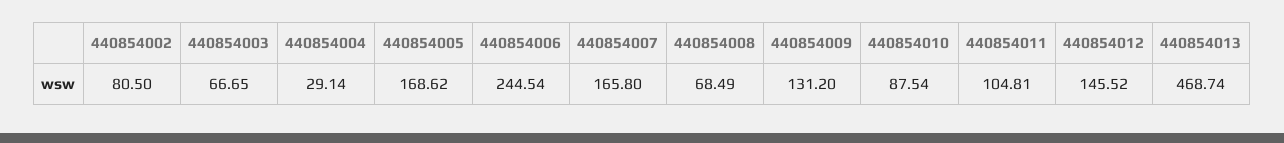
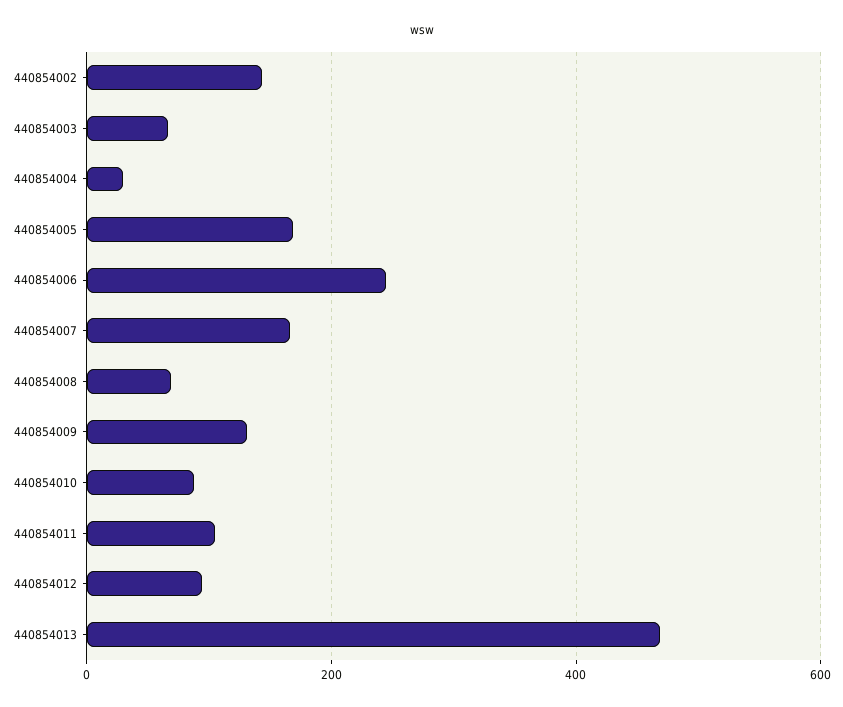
  {
-   "440854002": 80.5,
+   "440854002": 140,
    "440854003": 66.65,
    "440854004": 29.14,
    "440854005": 168.62,
    "440854006": 244.54,
    "440854007": 165.8,
    "440854008": 68.49,
    "440854009": 131.2,
    "440854010": 87.54,
    "440854011": 104.81,
-   "440854012": 145.52,
+   "440854012": 100,
    "440854013": 468.74
  }

